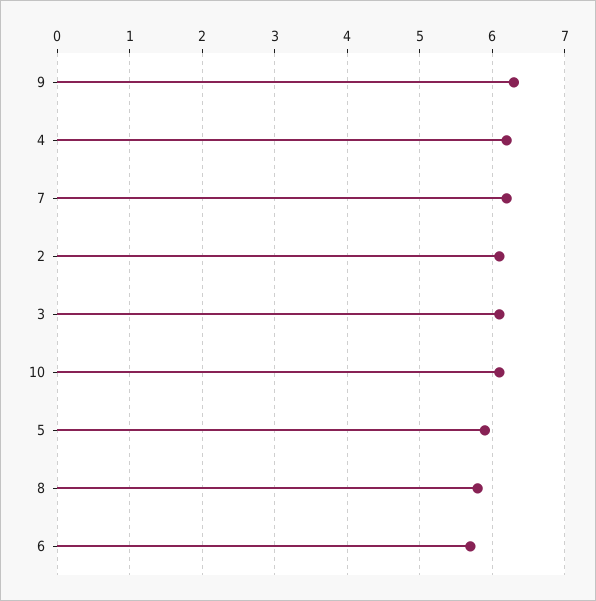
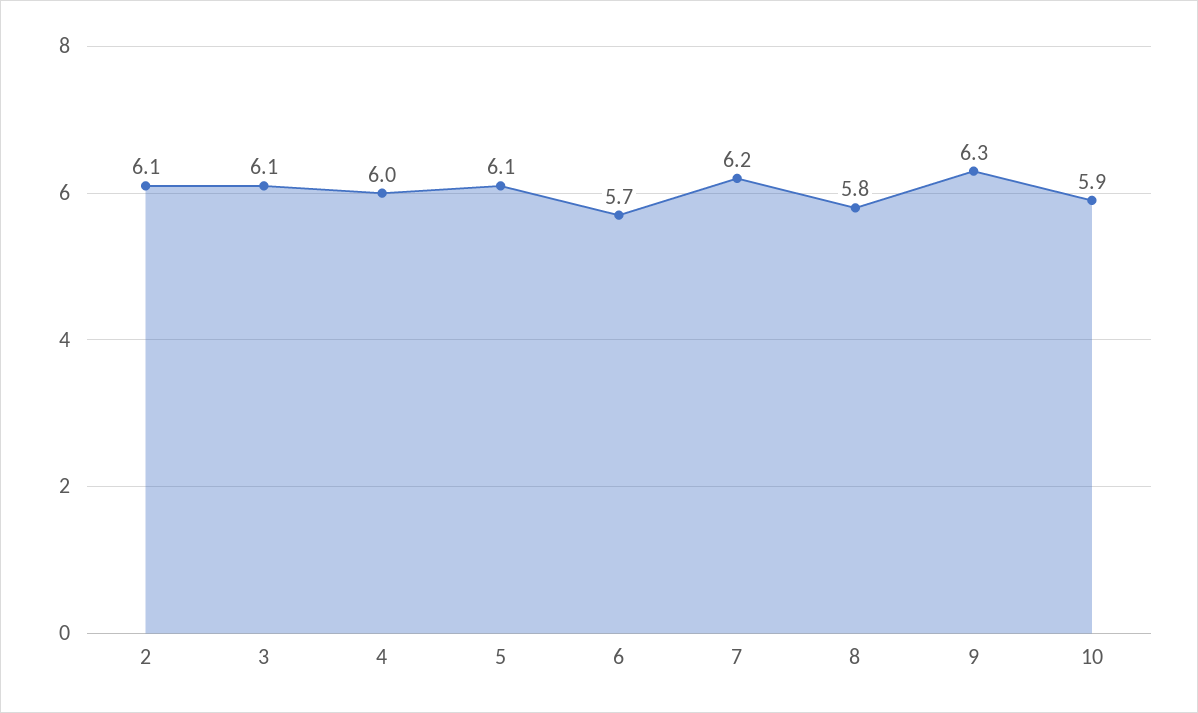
  {
    "9": 6.3,
-   "4": 6.2,
+   "4": 6,
    "7": 6.2,
    "2": 6.1,
    "3": 6.1,
-   "10": 6.1,
+   "10": 5.9,
-   "5": 5.9,
+   "5": 6.1,
    "8": 5.8,
    "6": 5.7
  }

